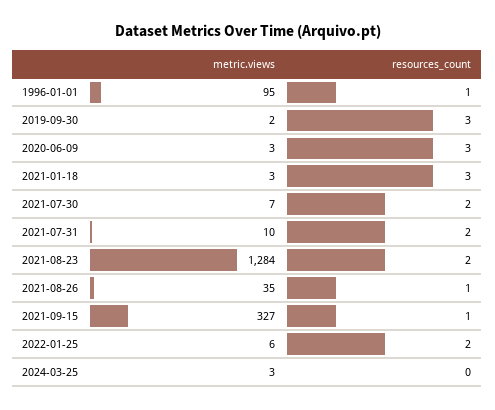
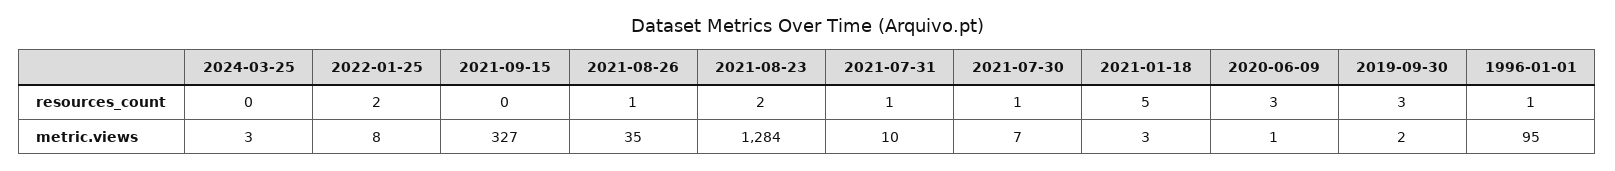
  {
    "metric.views": {
      "1996-01-01": 95,
      "2019-09-30": 2,
-     "2020-06-09": 3,
+     "2020-06-09": 1,
      "2021-01-18": 3,
      "2021-07-30": 7,
      "2021-07-31": 10,
      "2021-08-23": 1284,
      "2021-08-26": 35,
      "2021-09-15": 327,
-     "2022-01-25": 6,
+     "2022-01-25": 8,
      "2024-03-25": 3
    },
    "resources_count": {
      "1996-01-01": 1,
      "2019-09-30": 3,
      "2020-06-09": 3,
-     "2021-01-18": 3,
+     "2021-01-18": 5,
-     "2021-07-30": 2,
+     "2021-07-30": 1,
-     "2021-07-31": 2,
+     "2021-07-31": 1,
      "2021-08-23": 2,
      "2021-08-26": 1,
-     "2021-09-15": 1,
+     "2021-09-15": 0,
      "2022-01-25": 2,
      "2024-03-25": 0
    }
  }

